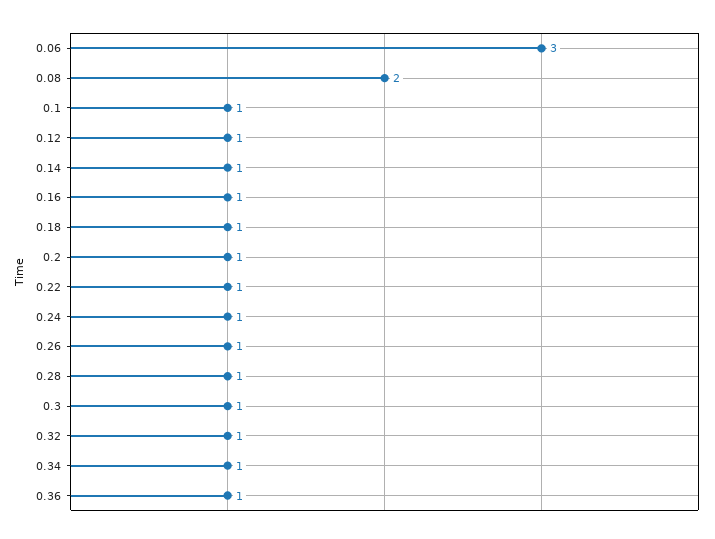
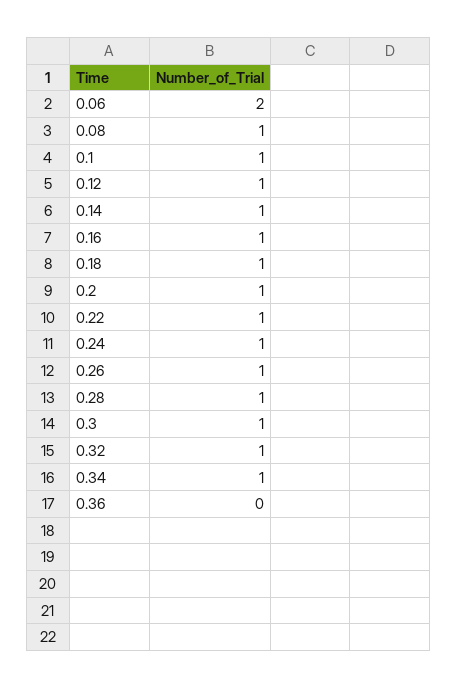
  {
-   "0.06": 3,
+   "0.06": 2,
-   "0.08": 2,
+   "0.08": 1,
    "0.1": 1,
    "0.12": 1,
    "0.14": 1,
    "0.16": 1,
    "0.18": 1,
    "0.2": 1,
    "0.22": 1,
    "0.24": 1,
    "0.26": 1,
    "0.28": 1,
    "0.3": 1,
    "0.32": 1,
    "0.34": 1,
-   "0.36": 1
+   "0.36": 0
  }

